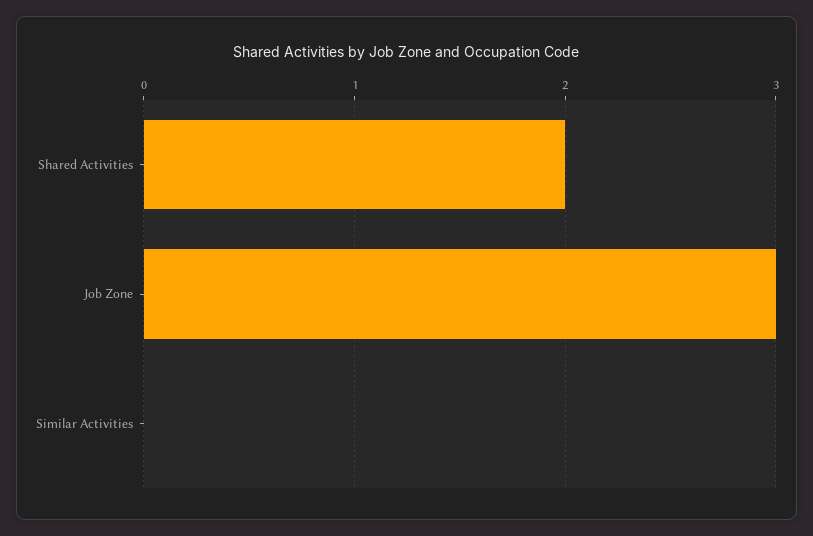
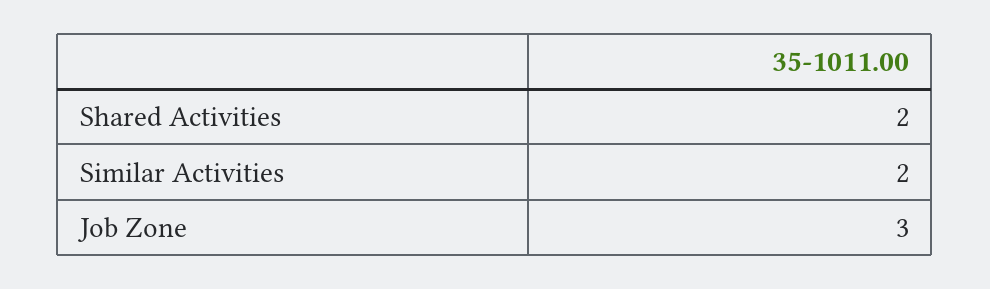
  {
    "Shared Activities": 2,
    "Job Zone": 3,
-   "Similar Activities": 0
+   "Similar Activities": 2
  }

